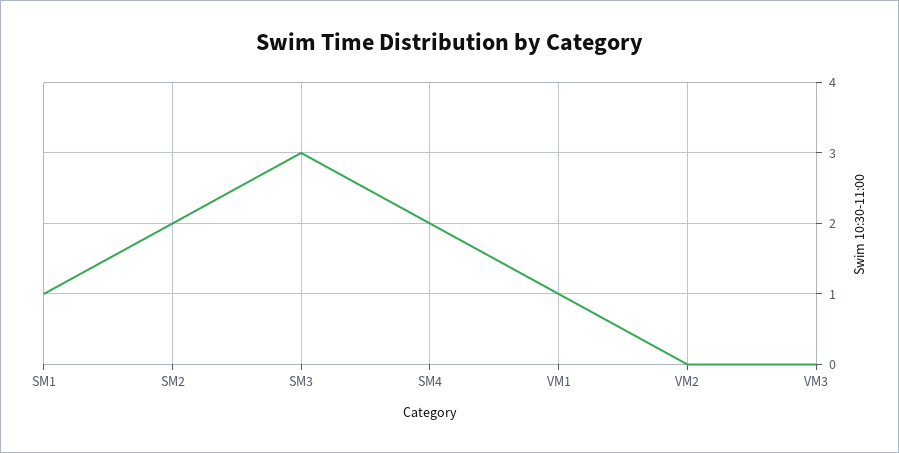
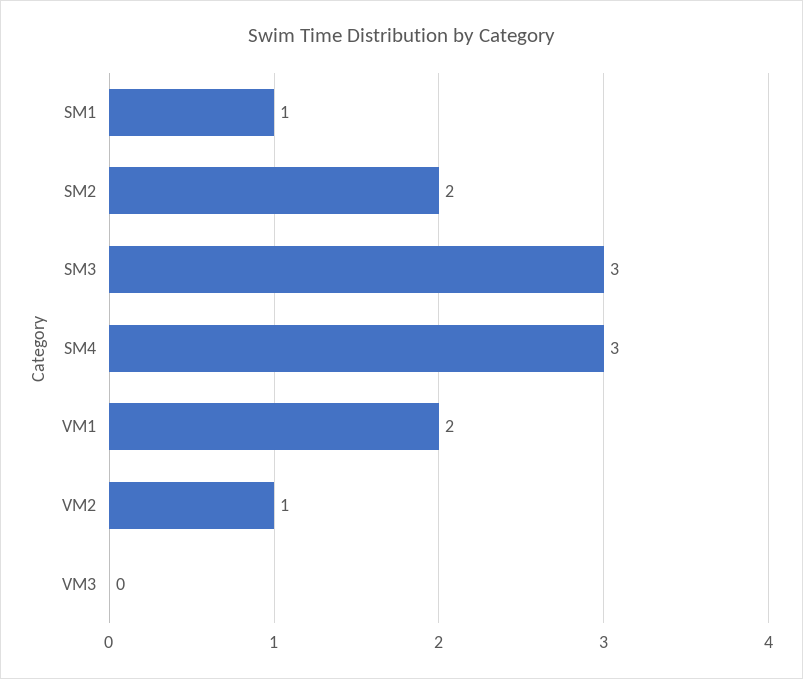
  {
    "SM1": 1,
    "SM2": 2,
    "SM3": 3,
-   "SM4": 2,
+   "SM4": 3,
-   "VM1": 1,
+   "VM1": 2,
-   "VM2": 0,
+   "VM2": 1,
    "VM3": 0
  }

